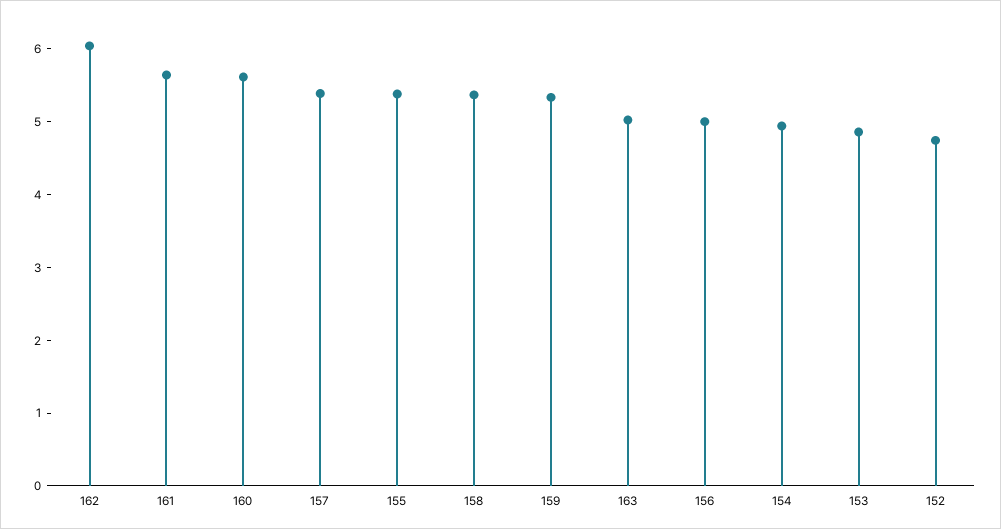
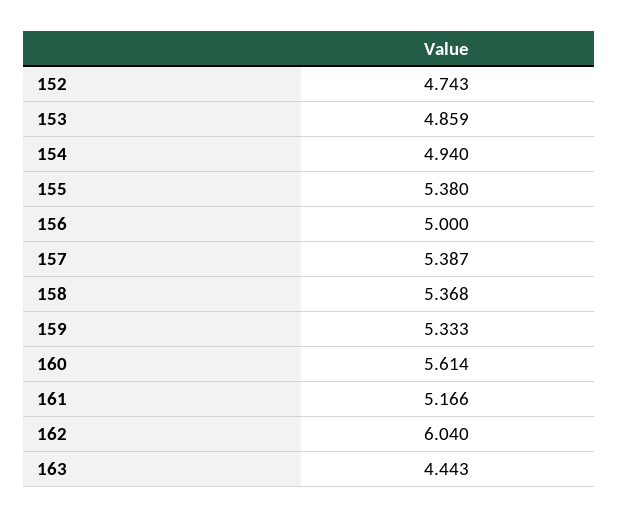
  {
    "162": 6.04,
-   "161": 5.6,
+   "161": 5.166,
    "160": 5.614,
    "157": 5.387,
    "155": 5.38,
    "158": 5.368,
    "159": 5.333,
-   "163": 5,
+   "163": 4.443,
    "156": 5,
    "154": 4.94,
    "153": 4.859,
    "152": 4.743
  }

